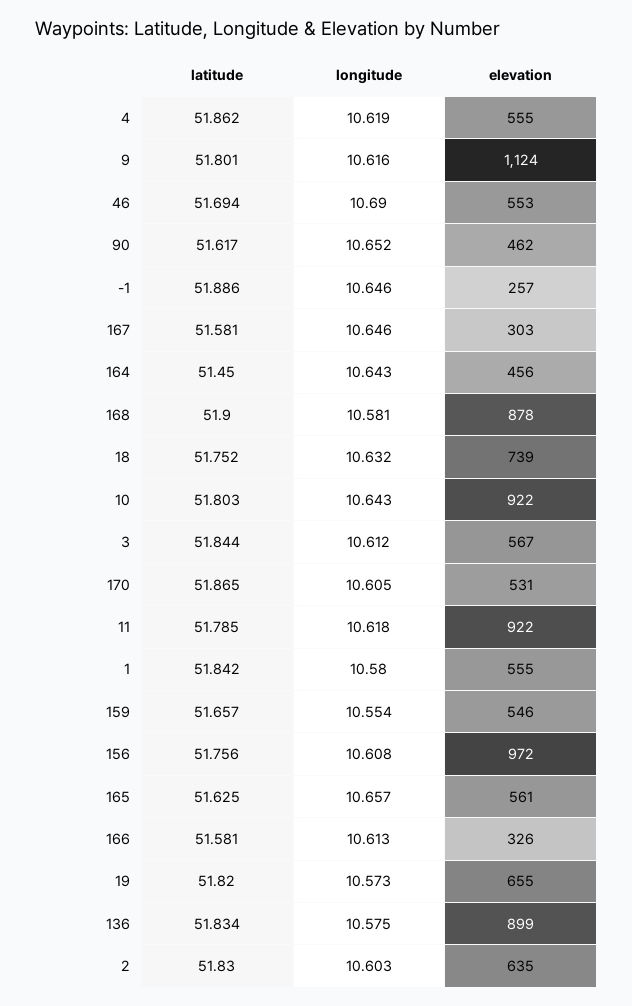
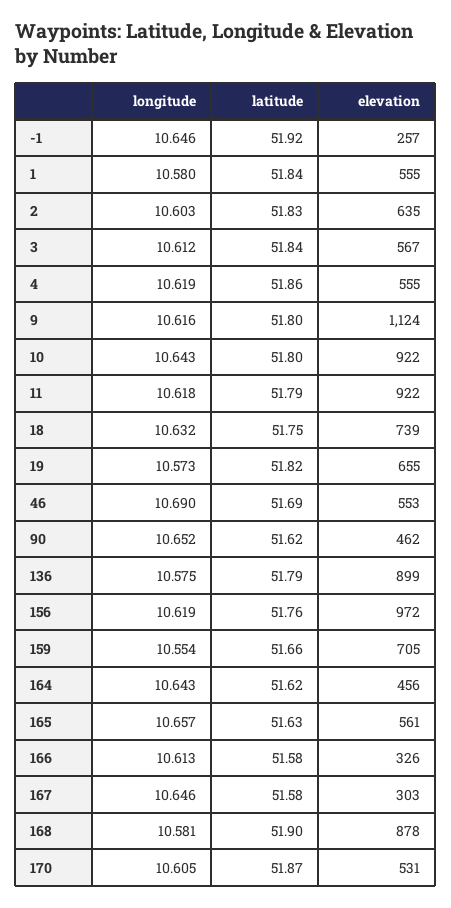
  {
    "latitude": {
      "4": 51.862,
      "9": 51.801,
      "46": 51.694,
      "90": 51.617,
-     "-1": 51.886,
+     "-1": 51.92,
      "167": 51.581,
-     "164": 51.45,
+     "164": 51.62,
      "168": 51.9,
      "18": 51.752,
      "10": 51.803,
      "3": 51.844,
      "170": 51.865,
      "11": 51.785,
      "1": 51.842,
      "159": 51.657,
      "156": 51.756,
      "165": 51.625,
      "166": 51.581,
      "19": 51.82,
-     "136": 51.834,
+     "136": 51.79,
      "2": 51.83
    },
    "longitude": {
      "4": 10.619,
      "9": 10.616,
      "46": 10.69,
      "90": 10.652,
      "-1": 10.646,
      "167": 10.646,
      "164": 10.643,
      "168": 10.581,
      "18": 10.632,
      "10": 10.643,
      "3": 10.612,
      "170": 10.605,
      "11": 10.618,
      "1": 10.58,
      "159": 10.554,
-     "156": 10.608,
+     "156": 10.619,
      "165": 10.657,
      "166": 10.613,
      "19": 10.573,
      "136": 10.575,
      "2": 10.603
    },
    "elevation": {
      "4": 555,
      "9": 1124,
      "46": 553,
      "90": 462,
      "-1": 257,
      "167": 303,
      "164": 456,
      "168": 878,
      "18": 739,
      "10": 922,
      "3": 567,
      "170": 531,
      "11": 922,
      "1": 555,
-     "159": 546,
+     "159": 705,
      "156": 972,
      "165": 561,
      "166": 326,
      "19": 655,
      "136": 899,
      "2": 635
    }
  }

